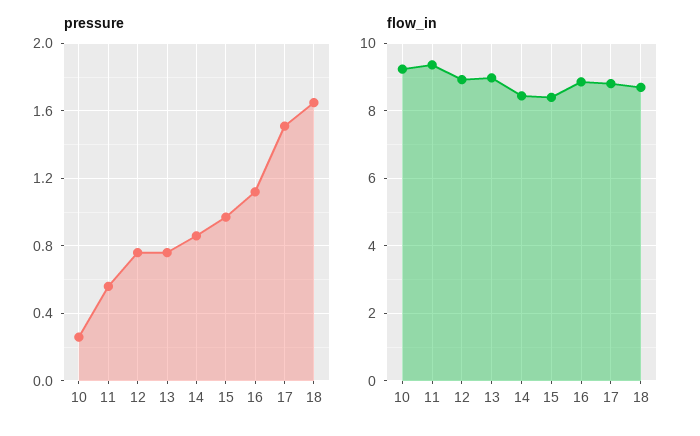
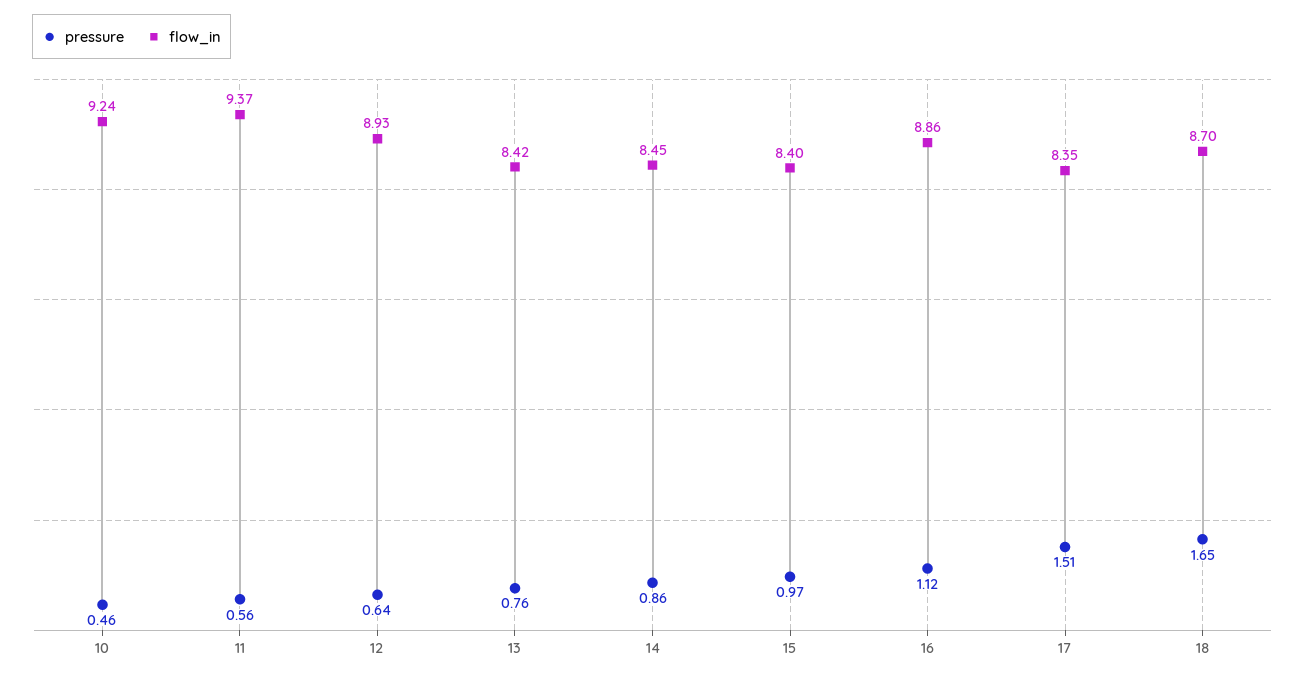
  {
    "pressure": {
-     "10": 0.25,
+     "10": 0.46,
      "11": 0.56,
-     "12": 0.75,
+     "12": 0.64,
      "13": 0.76,
      "14": 0.86,
      "15": 0.97,
      "16": 1.12,
      "17": 1.51,
      "18": 1.65
    },
    "flow_in": {
      "10": 9.24,
      "11": 9.37,
      "12": 8.93,
-     "13": 9,
+     "13": 8.42,
      "14": 8.45,
      "15": 8.4,
      "16": 8.86,
-     "17": 8.8,
+     "17": 8.35,
      "18": 8.7
    }
  }

